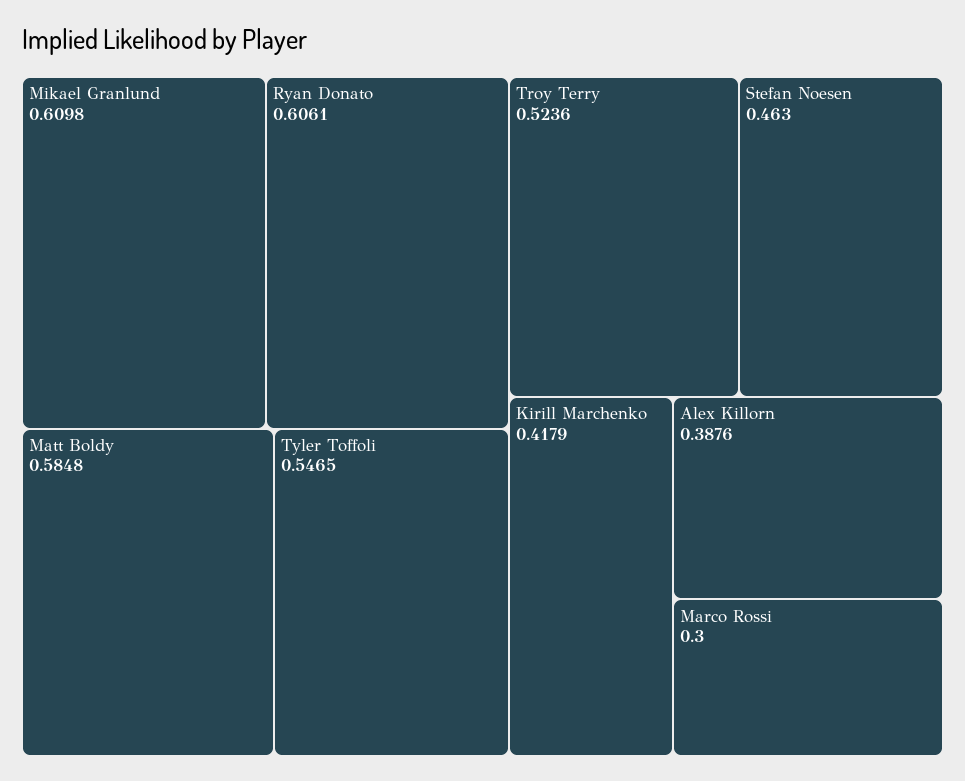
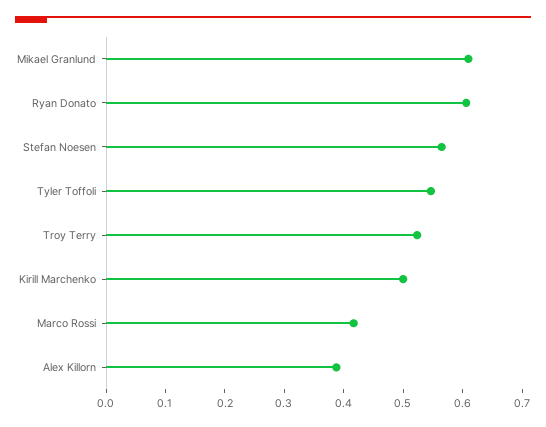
  {
    "Mikael Granlund": 0.6098,
    "Ryan Donato": 0.6061,
-   "Matt Boldy": 0.5848,
    "Tyler Toffoli": 0.5465,
    "Troy Terry": 0.5236,
-   "Stefan Noesen": 0.463,
+   "Stefan Noesen": 0.56,
-   "Kirill Marchenko": 0.4179,
+   "Kirill Marchenko": 0.5,
    "Alex Killorn": 0.3876,
-   "Marco Rossi": 0.3
+   "Marco Rossi": 0.42
  }

